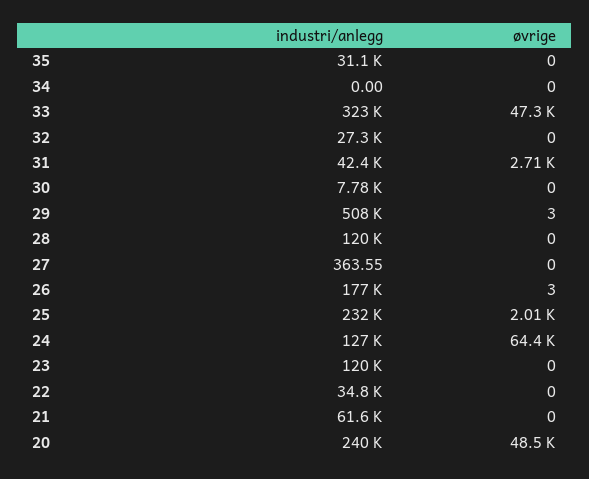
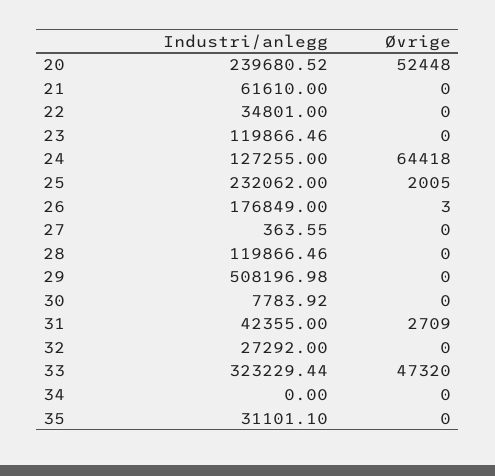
  {
    "industri/anlegg": {
      "35": 31101.1,
      "34": 0,
      "33": 323229.44,
      "32": 27292,
      "31": 42355,
      "30": 7783.92,
      "29": 508196.98,
      "28": 119866.46,
      "27": 363.55,
      "26": 176849,
      "25": 232062,
      "24": 127255,
      "23": 119866.46,
      "22": 34801,
      "21": 61610,
      "20": 239680.52
    },
    "øvrige": {
      "35": 0,
      "34": 0,
      "33": 47320,
      "32": 0,
      "31": 2709,
      "30": 0,
-     "29": 3,
+     "29": 0,
      "28": 0,
      "27": 0,
      "26": 3,
      "25": 2005,
      "24": 64418,
      "23": 0,
      "22": 0,
      "21": 0,
-     "20": 48500
+     "20": 52448
    }
  }

